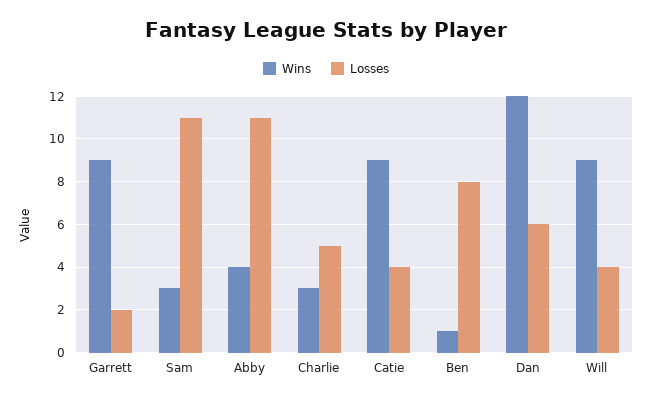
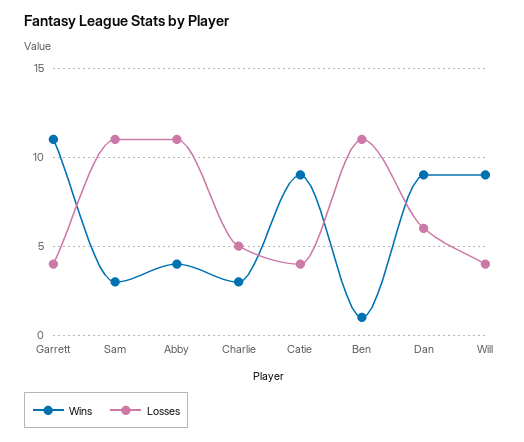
  {
    "Wins": {
-     "Garrett": 9,
+     "Garrett": 11,
      "Sam": 3,
      "Abby": 4,
      "Charlie": 3,
      "Catie": 9,
      "Ben": 1,
-     "Dan": 12,
+     "Dan": 9,
      "Will": 9
    },
    "Losses": {
-     "Garrett": 2,
+     "Garrett": 4,
      "Sam": 11,
      "Abby": 11,
      "Charlie": 5,
      "Catie": 4,
-     "Ben": 8,
+     "Ben": 11,
      "Dan": 6,
      "Will": 4
    }
  }

